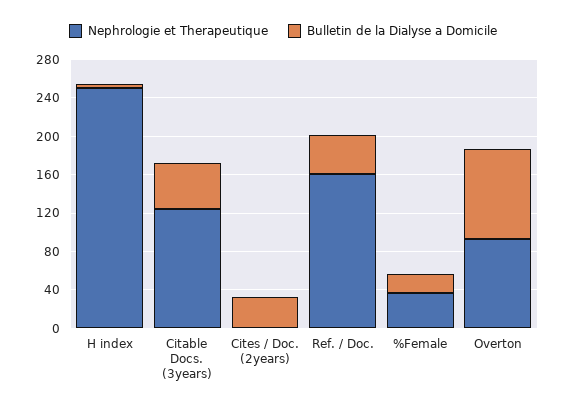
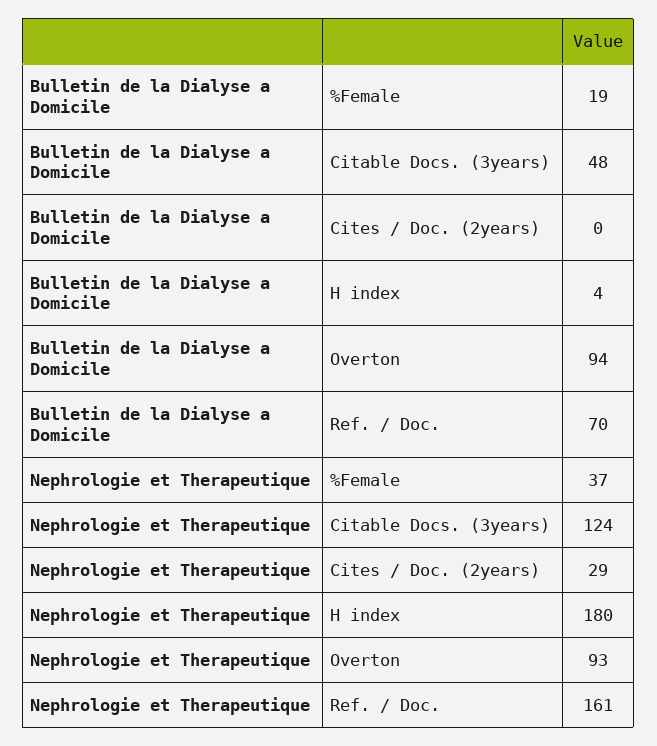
  {
    "Nephrologie et Therapeutique": {
-     "H index": 250,
+     "H index": 180,
      "Citable Docs. (3years)": 124,
-     "Cites / Doc. (2years)": 0,
+     "Cites / Doc. (2years)": 29,
      "Ref. / Doc.": 161,
      "%Female": 37,
      "Overton": 93
    },
    "Bulletin de la Dialyse a Domicile": {
      "H index": 4,
      "Citable Docs. (3years)": 48,
-     "Cites / Doc. (2years)": 30,
+     "Cites / Doc. (2years)": 0,
-     "Ref. / Doc.": 40,
+     "Ref. / Doc.": 70,
      "%Female": 19,
      "Overton": 94
    }
  }

